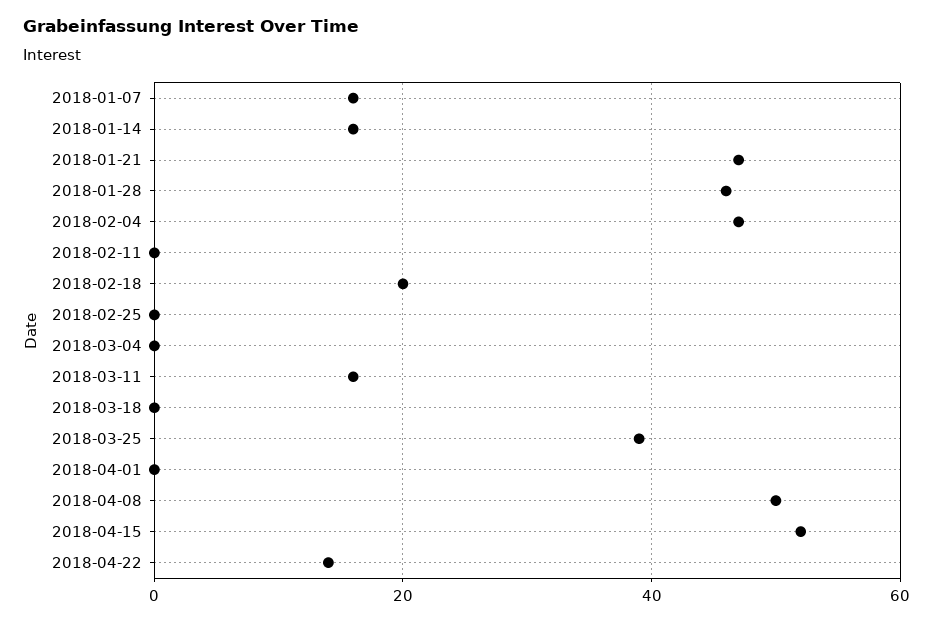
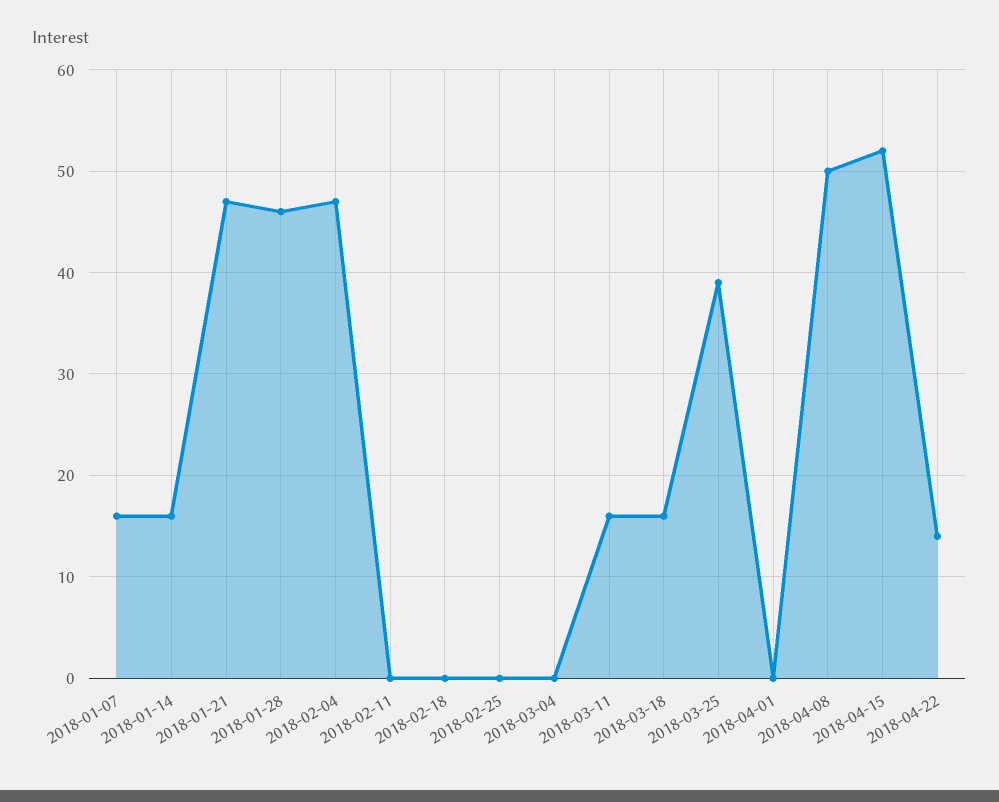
  {
    "2018-01-07": 16,
    "2018-01-14": 16,
    "2018-01-21": 47,
    "2018-01-28": 46,
    "2018-02-04": 47,
    "2018-02-11": 0,
-   "2018-02-18": 20,
+   "2018-02-18": 0,
    "2018-02-25": 0,
    "2018-03-04": 0,
    "2018-03-11": 16,
-   "2018-03-18": 0,
+   "2018-03-18": 16,
    "2018-03-25": 39,
    "2018-04-01": 0,
    "2018-04-08": 50,
    "2018-04-15": 52,
    "2018-04-22": 14
  }

